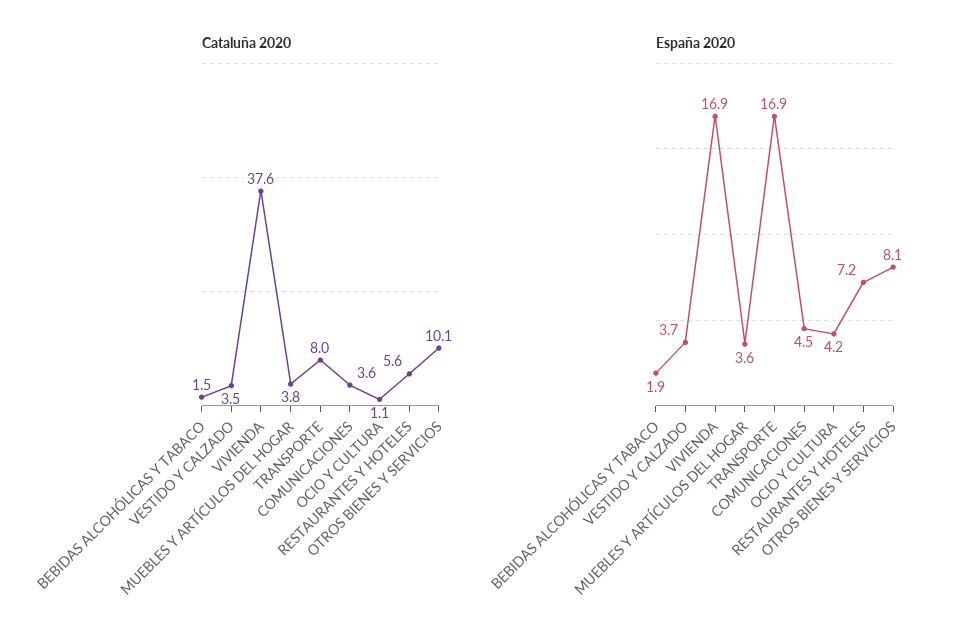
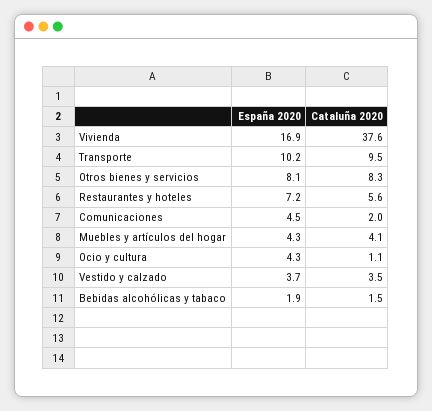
  {
    "Cataluña 2020": {
      "BEBIDAS ALCOHÓLICAS Y TABACO": 1.5,
      "VESTIDO Y CALZADO": 3.5,
      "VIVIENDA": 37.6,
-     "MUEBLES Y ARTÍCULOS DEL HOGAR": 3.8,
+     "MUEBLES Y ARTÍCULOS DEL HOGAR": 4.1,
-     "TRANSPORTE": 8,
+     "TRANSPORTE": 9.5,
-     "COMUNICACIONES": 3.6,
+     "COMUNICACIONES": 2,
      "OCIO Y CULTURA": 1.1,
      "RESTAURANTES Y HOTELES": 5.6,
-     "OTROS BIENES Y SERVICIOS": 10.1
+     "OTROS BIENES Y SERVICIOS": 8.3
    },
    "España 2020": {
      "BEBIDAS ALCOHÓLICAS Y TABACO": 1.9,
      "VESTIDO Y CALZADO": 3.7,
      "VIVIENDA": 16.9,
-     "MUEBLES Y ARTÍCULOS DEL HOGAR": 3.6,
+     "MUEBLES Y ARTÍCULOS DEL HOGAR": 4.3,
-     "TRANSPORTE": 16.9,
+     "TRANSPORTE": 10.2,
      "COMUNICACIONES": 4.5,
-     "OCIO Y CULTURA": 4.2,
+     "OCIO Y CULTURA": 4.3,
      "RESTAURANTES Y HOTELES": 7.2,
      "OTROS BIENES Y SERVICIOS": 8.1
    }
  }

